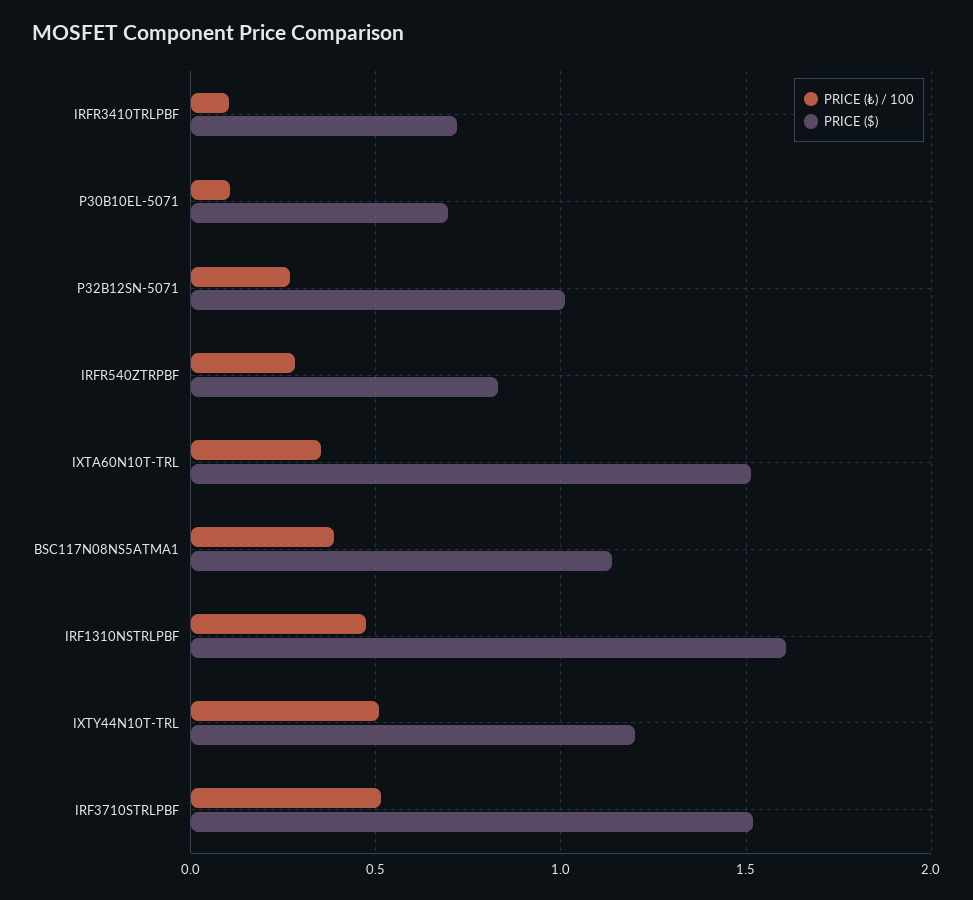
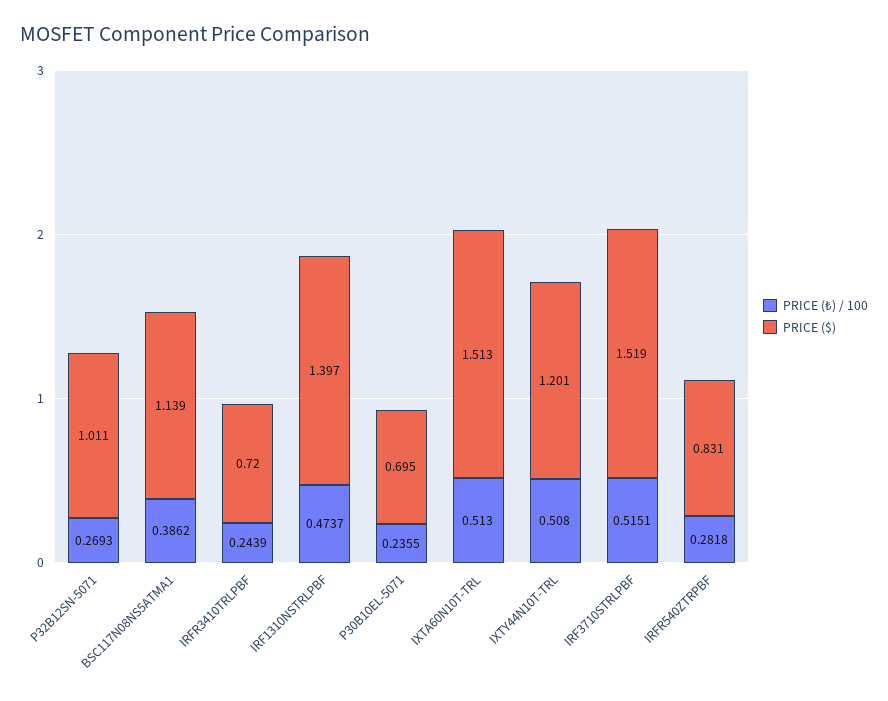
  {
    "PRICE (₺) / 100": {
-     "IRFR3410TRLPBF": 0.1,
+     "IRFR3410TRLPBF": 0.2439,
-     "P30B10EL-5071": 0.1,
+     "P30B10EL-5071": 0.2355,
      "P32B12SN-5071": 0.2693,
      "IRFR540ZTRPBF": 0.2818,
-     "IXTA60N10T-TRL": 0.35,
+     "IXTA60N10T-TRL": 0.513,
      "BSC117N08NS5ATMA1": 0.3862,
      "IRF1310NSTRLPBF": 0.4737,
      "IXTY44N10T-TRL": 0.508,
      "IRF3710STRLPBF": 0.5151
    },
    "PRICE ($)": {
      "IRFR3410TRLPBF": 0.72,
      "P30B10EL-5071": 0.695,
      "P32B12SN-5071": 1.011,
      "IRFR540ZTRPBF": 0.831,
      "IXTA60N10T-TRL": 1.513,
      "BSC117N08NS5ATMA1": 1.139,
-     "IRF1310NSTRLPBF": 1.6,
+     "IRF1310NSTRLPBF": 1.397,
      "IXTY44N10T-TRL": 1.201,
      "IRF3710STRLPBF": 1.519
    }
  }

